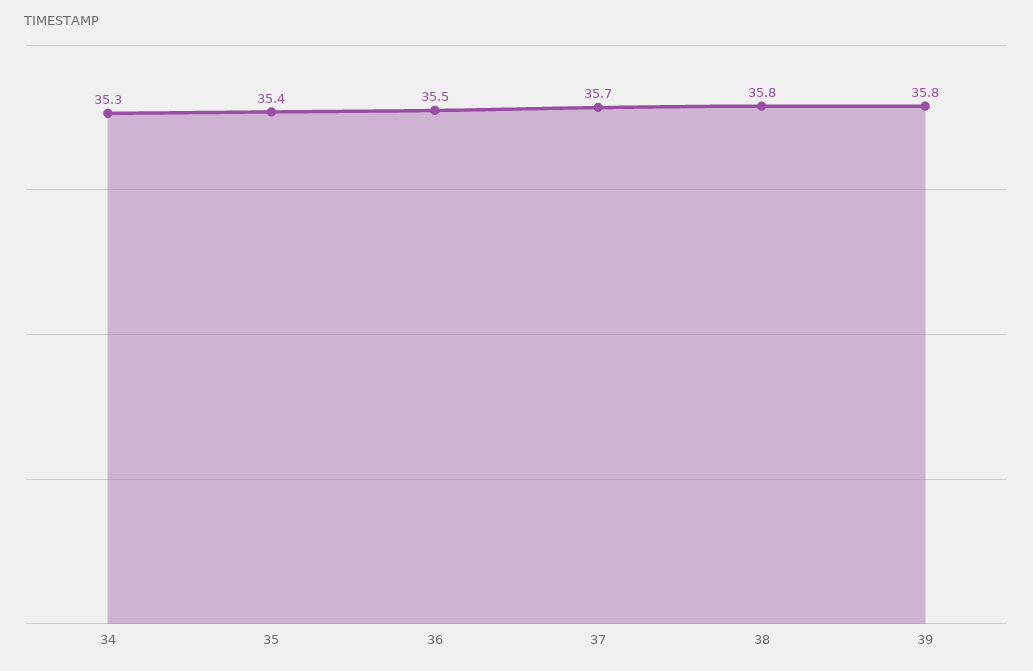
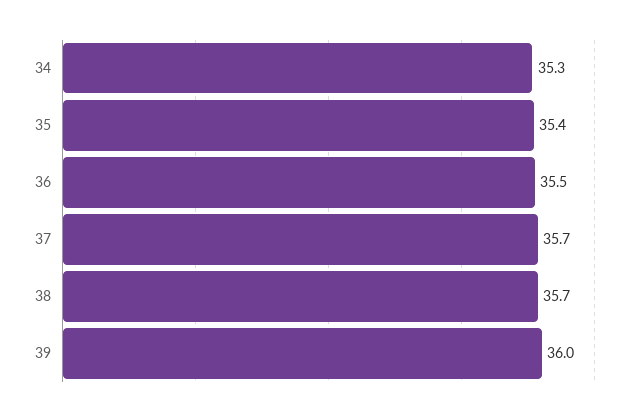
  {
    "34": 35.3,
    "35": 35.4,
    "36": 35.5,
    "37": 35.7,
-   "38": 35.8,
+   "38": 35.7,
-   "39": 35.8
+   "39": 36
  }

